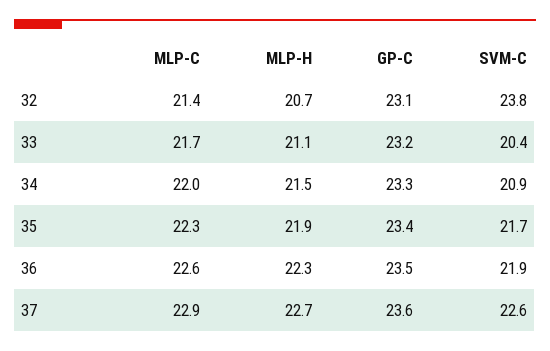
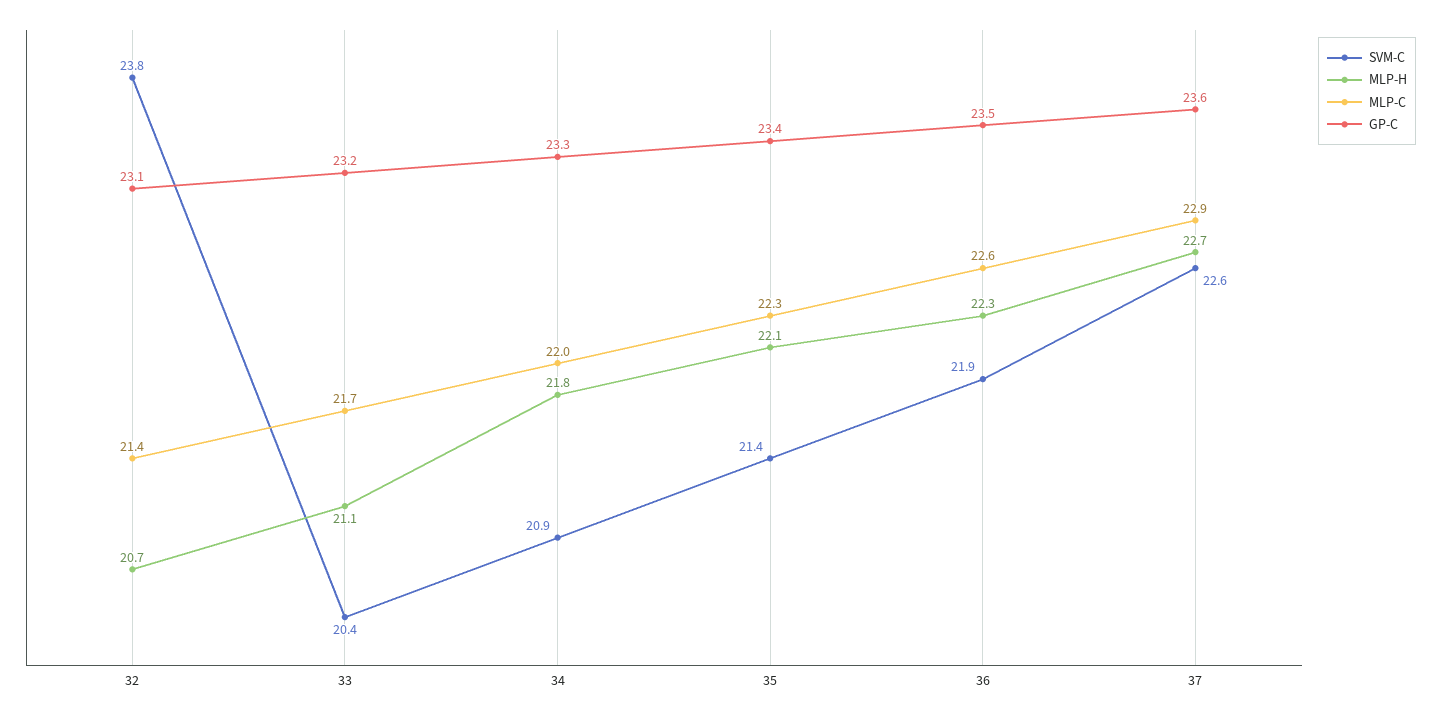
  {
    "MLP-C": {
      "32": 21.4,
      "33": 21.7,
      "34": 22,
      "35": 22.3,
      "36": 22.6,
      "37": 22.9
    },
    "MLP-H": {
      "32": 20.7,
      "33": 21.1,
-     "34": 21.5,
+     "34": 21.8,
-     "35": 21.9,
+     "35": 22.1,
      "36": 22.3,
      "37": 22.7
    },
    "GP-C": {
      "32": 23.1,
      "33": 23.2,
      "34": 23.3,
      "35": 23.4,
      "36": 23.5,
      "37": 23.6
    },
    "SVM-C": {
      "32": 23.8,
      "33": 20.4,
      "34": 20.9,
-     "35": 21.7,
+     "35": 21.4,
      "36": 21.9,
      "37": 22.6
    }
  }

